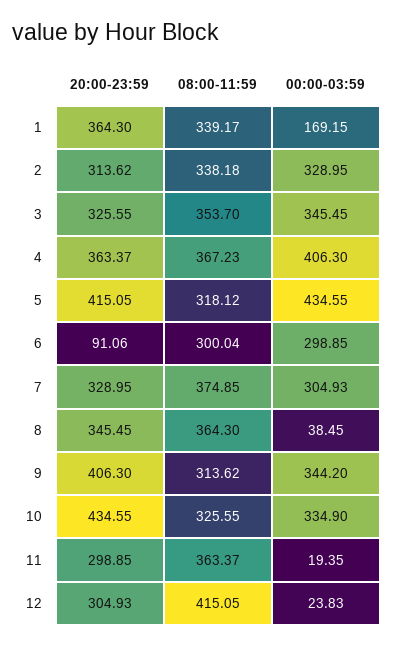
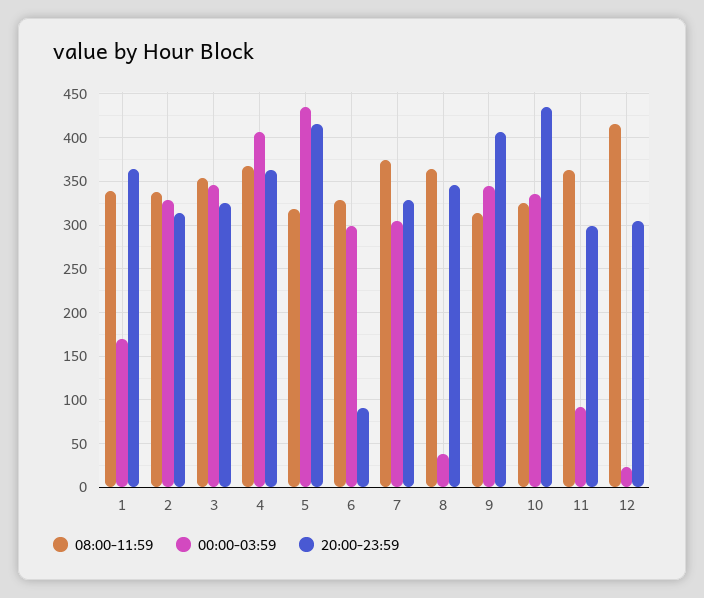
  {
    "20:00-23:59": {
      "1": 364.3,
      "2": 313.62,
      "3": 325.55,
      "4": 363.37,
      "5": 415.05,
      "6": 91.06,
      "7": 328.95,
      "8": 345.45,
      "9": 406.3,
      "10": 434.55,
      "11": 298.85,
      "12": 304.93
    },
    "08:00-11:59": {
      "1": 339.17,
      "2": 338.18,
      "3": 353.7,
      "4": 367.23,
      "5": 318.12,
-     "6": 300.04,
+     "6": 330,
      "7": 374.85,
      "8": 364.3,
      "9": 313.62,
      "10": 325.55,
      "11": 363.37,
      "12": 415.05
    },
    "00:00-03:59": {
      "1": 169.15,
      "2": 328.95,
      "3": 345.45,
      "4": 406.3,
      "5": 434.55,
      "6": 298.85,
      "7": 304.93,
      "8": 38.45,
      "9": 344.2,
      "10": 334.9,
-     "11": 19.35,
+     "11": 90,
      "12": 23.83
    }
  }

